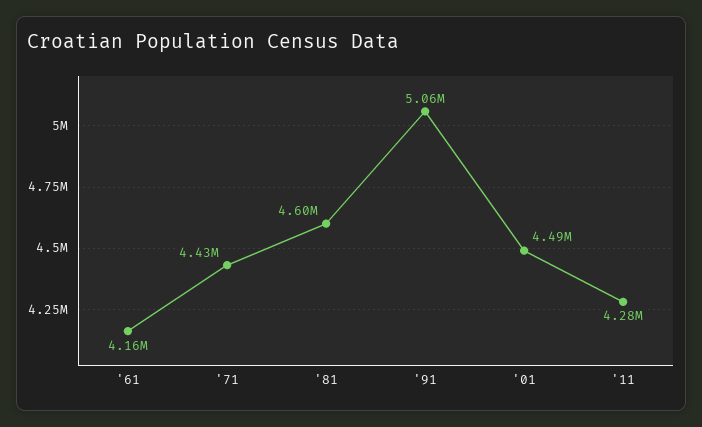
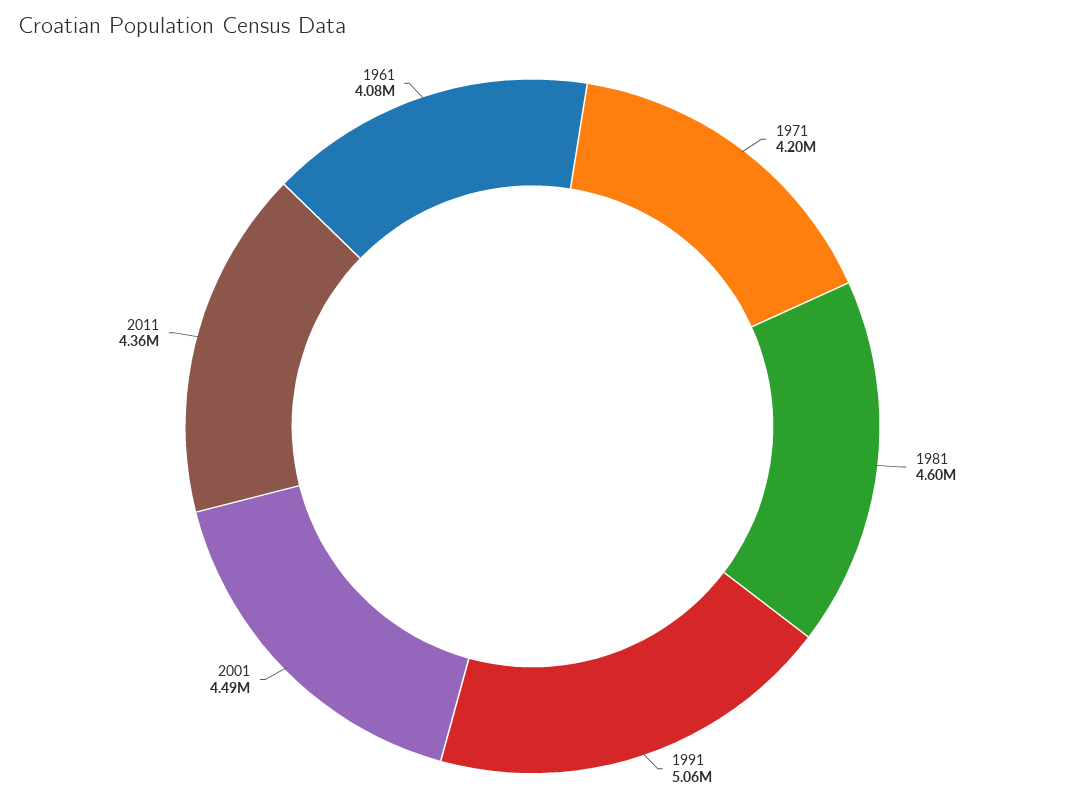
  {
-   "'61": 4160000,
+   "'61": 4080000,
-   "'71": 4430000,
+   "'71": 4200000,
    "'81": 4600000,
    "'91": 5060000,
    "'01": 4490000,
-   "'11": 4280000
+   "'11": 4360000
  }

